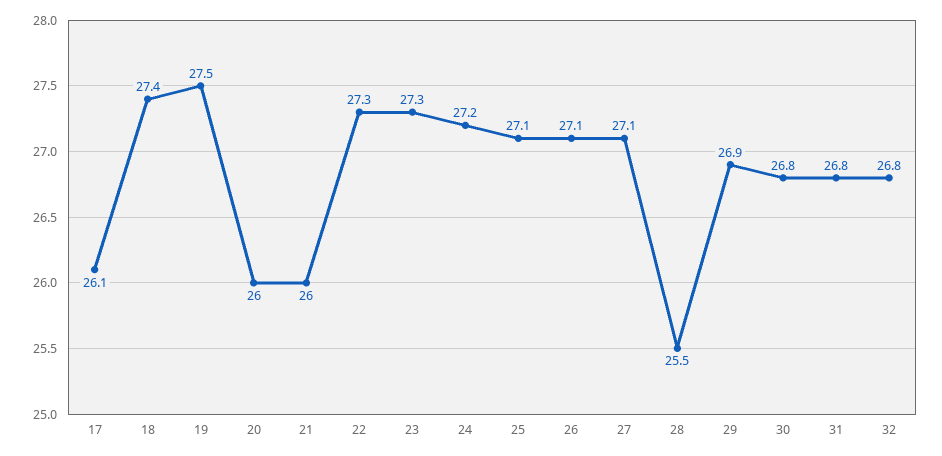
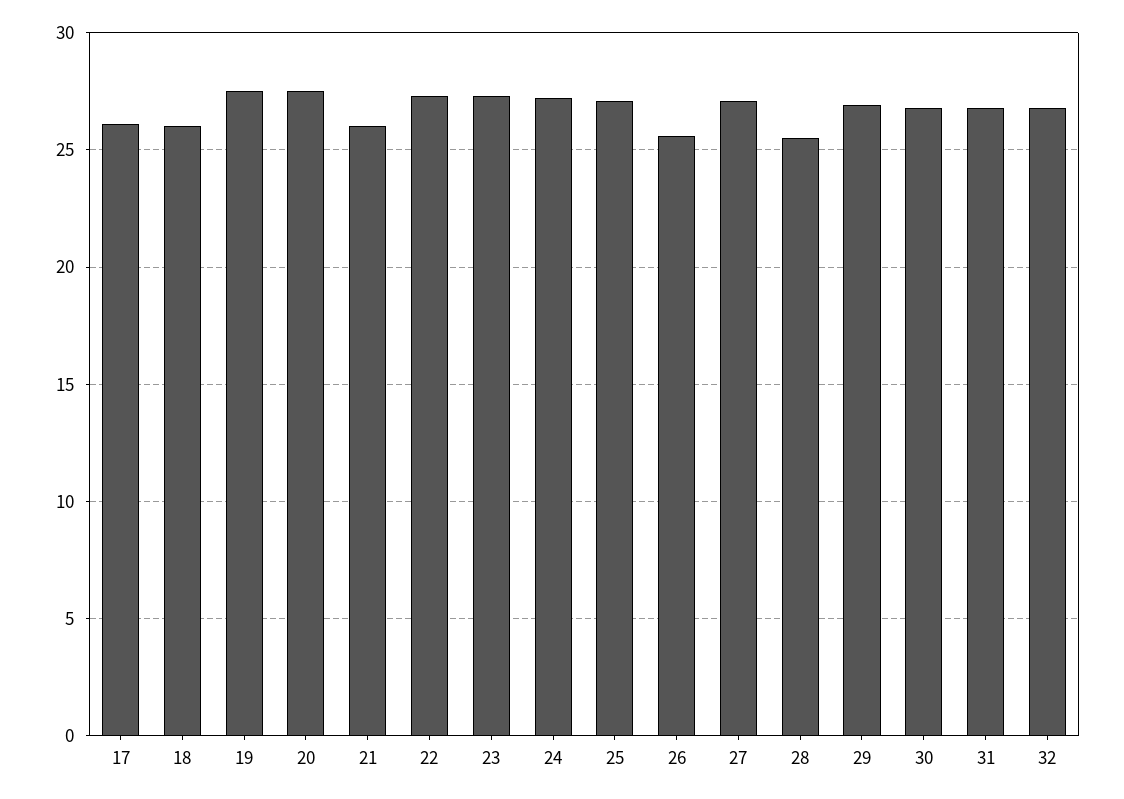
  {
    "17": 26.1,
-   "18": 27.4,
+   "18": 26,
    "19": 27.5,
-   "20": 26,
+   "20": 27.5,
    "21": 26,
    "22": 27.3,
    "23": 27.3,
    "24": 27.2,
    "25": 27.1,
-   "26": 27.1,
+   "26": 25.5,
    "27": 27.1,
    "28": 25.5,
    "29": 26.9,
    "30": 26.8,
    "31": 26.8,
    "32": 26.8
  }

